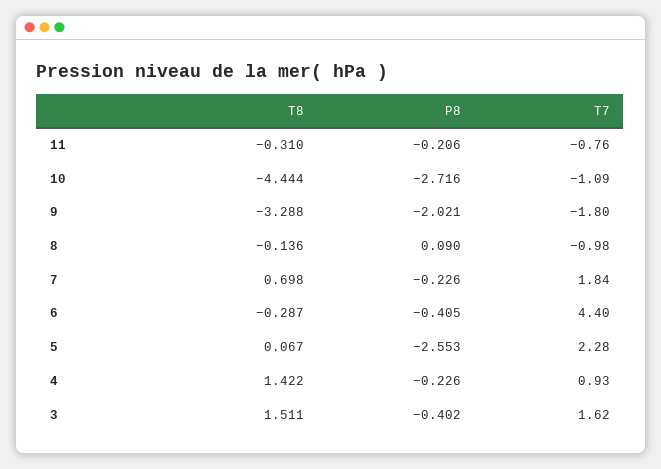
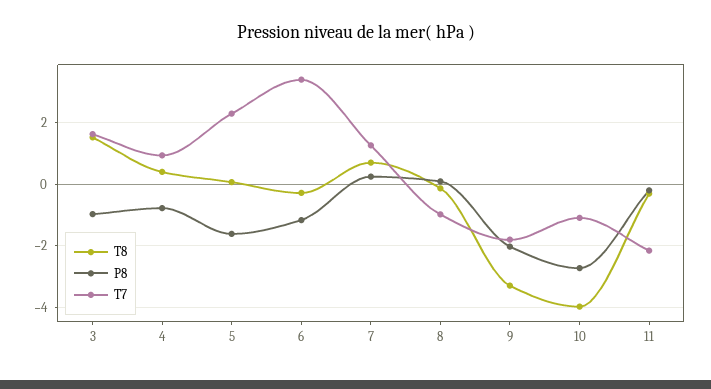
  {
    "T8": {
      "11": -0.31,
-     "10": -4.444,
+     "10": -4,
      "9": -3.288,
      "8": -0.136,
      "7": 0.698,
      "6": -0.287,
      "5": 0.067,
-     "4": 1.422,
+     "4": 0.4,
      "3": 1.511
    },
    "P8": {
      "11": -0.206,
      "10": -2.716,
      "9": -2.021,
      "8": 0.09,
-     "7": -0.226,
+     "7": 0.2,
-     "6": -0.405,
+     "6": -1.2,
-     "5": -2.553,
+     "5": -1.6,
-     "4": -0.226,
+     "4": -0.8,
-     "3": -0.402
+     "3": -1
    },
    "T7": {
-     "11": -0.76,
+     "11": -2.2,
      "10": -1.09,
      "9": -1.8,
      "8": -0.98,
-     "7": 1.84,
+     "7": 1.2,
-     "6": 4.4,
+     "6": 3.4,
      "5": 2.28,
      "4": 0.93,
      "3": 1.62
    }
  }

